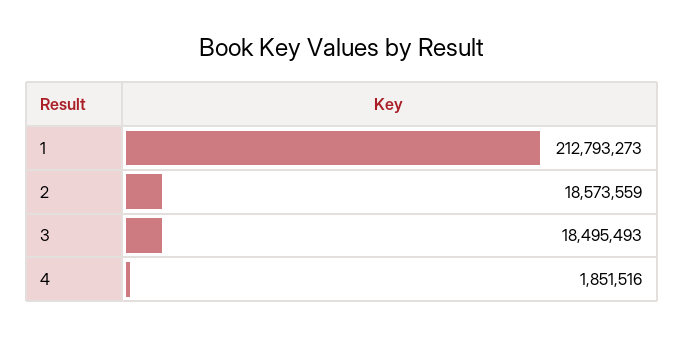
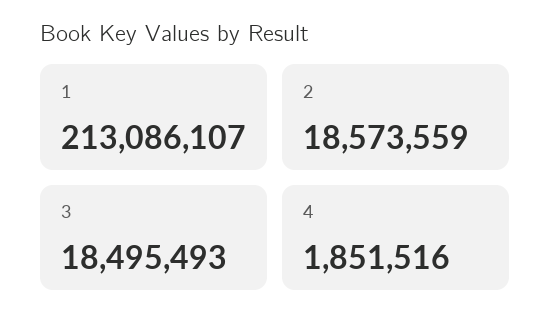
  {
-   "1": 212793273,
+   "1": 213086107,
    "2": 18573559,
    "3": 18495493,
    "4": 1851516
  }

